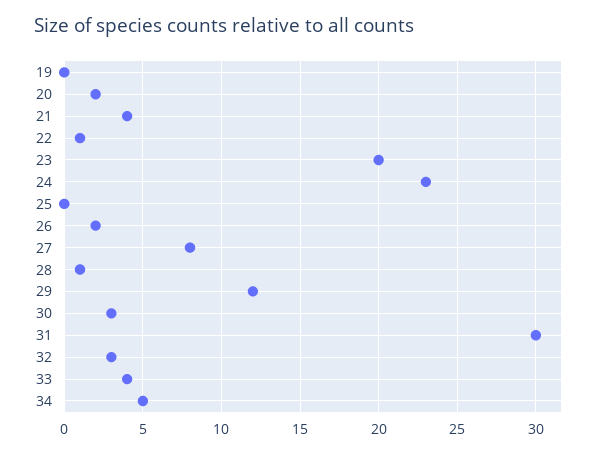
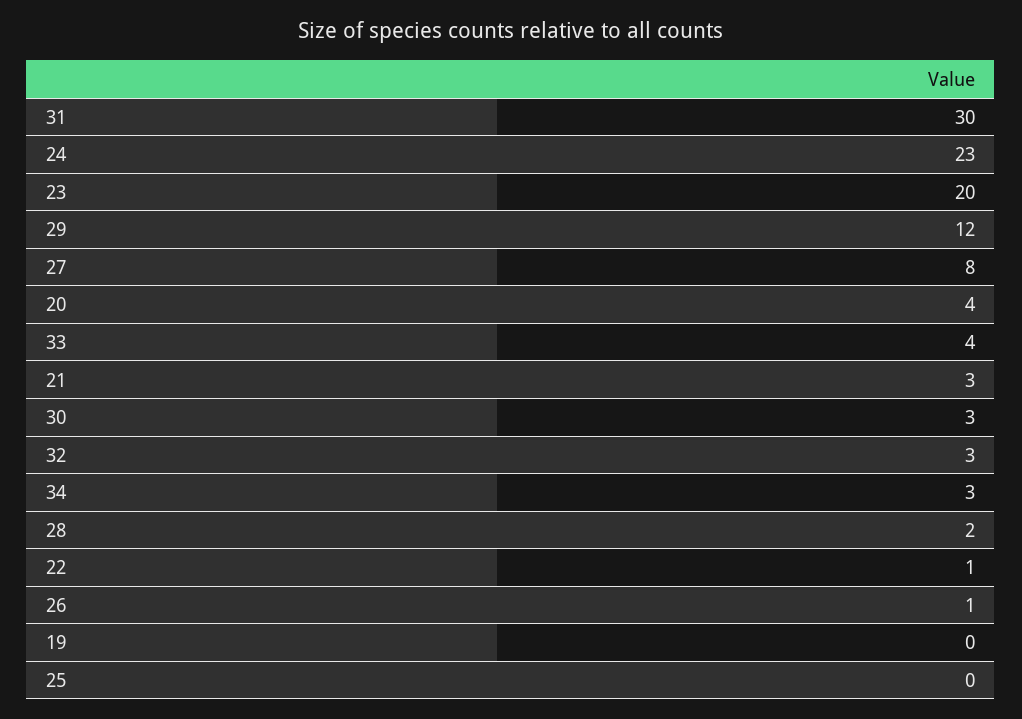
  {
    "19": 0,
-   "20": 2,
+   "20": 4,
-   "21": 4,
+   "21": 3,
    "22": 1,
    "23": 20,
    "24": 23,
    "25": 0,
-   "26": 2,
+   "26": 1,
    "27": 8,
-   "28": 1,
+   "28": 2,
    "29": 12,
    "30": 3,
    "31": 30,
    "32": 3,
    "33": 4,
-   "34": 5
+   "34": 3
  }

